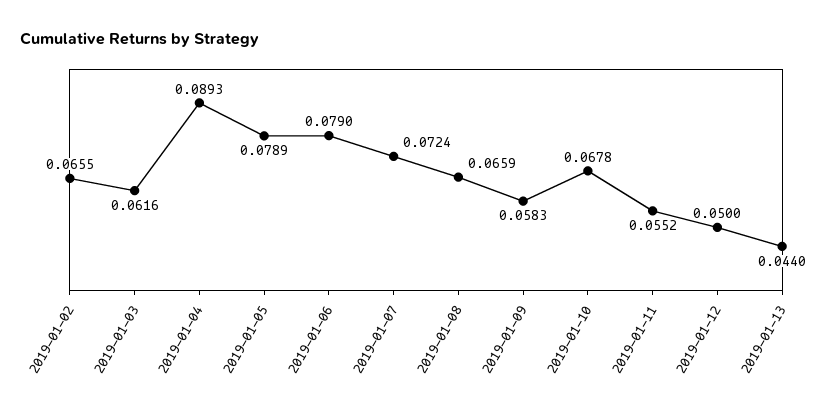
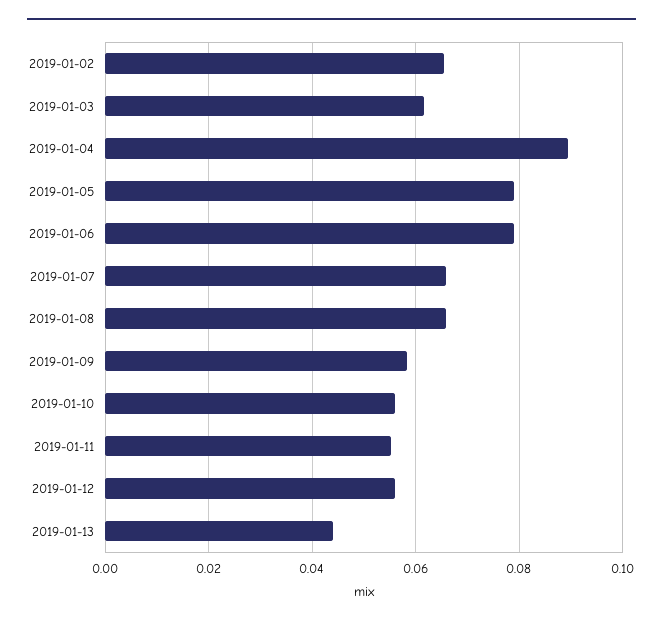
  {
    "2019-01-02": 0.0655,
    "2019-01-03": 0.0616,
    "2019-01-04": 0.0893,
    "2019-01-05": 0.0789,
    "2019-01-06": 0.079,
-   "2019-01-07": 0.0724,
+   "2019-01-07": 0.066,
    "2019-01-08": 0.0659,
    "2019-01-09": 0.0583,
-   "2019-01-10": 0.0678,
+   "2019-01-10": 0.056,
    "2019-01-11": 0.0552,
-   "2019-01-12": 0.05,
+   "2019-01-12": 0.056,
    "2019-01-13": 0.044
  }

